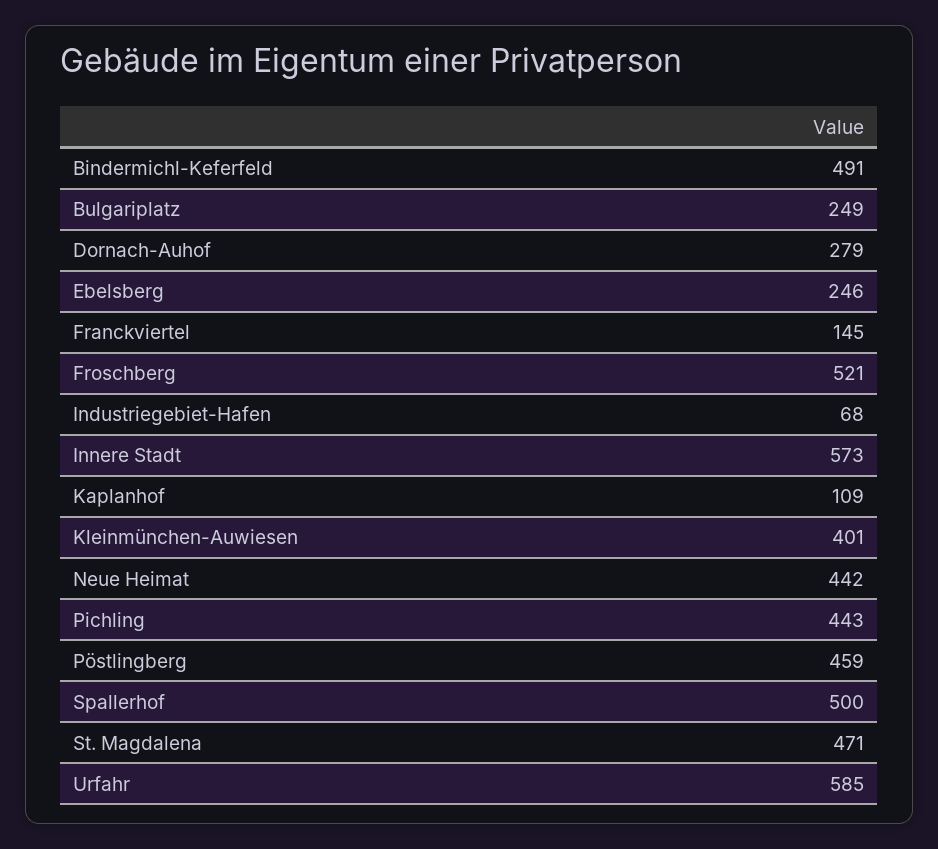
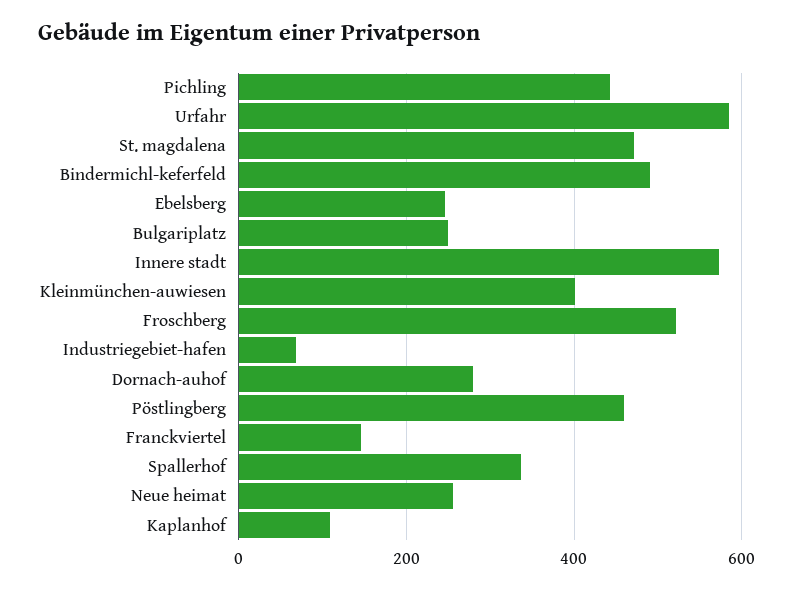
  {
    "Bindermichl-Keferfeld": 491,
    "Bulgariplatz": 249,
    "Dornach-Auhof": 279,
    "Ebelsberg": 246,
    "Franckviertel": 145,
    "Froschberg": 521,
    "Industriegebiet-Hafen": 68,
    "Innere Stadt": 573,
    "Kaplanhof": 109,
    "Kleinmünchen-Auwiesen": 401,
-   "Neue Heimat": 442,
+   "Neue Heimat": 260,
    "Pichling": 443,
    "Pöstlingberg": 459,
-   "Spallerhof": 500,
+   "Spallerhof": 340,
    "St. Magdalena": 471,
    "Urfahr": 585
  }

